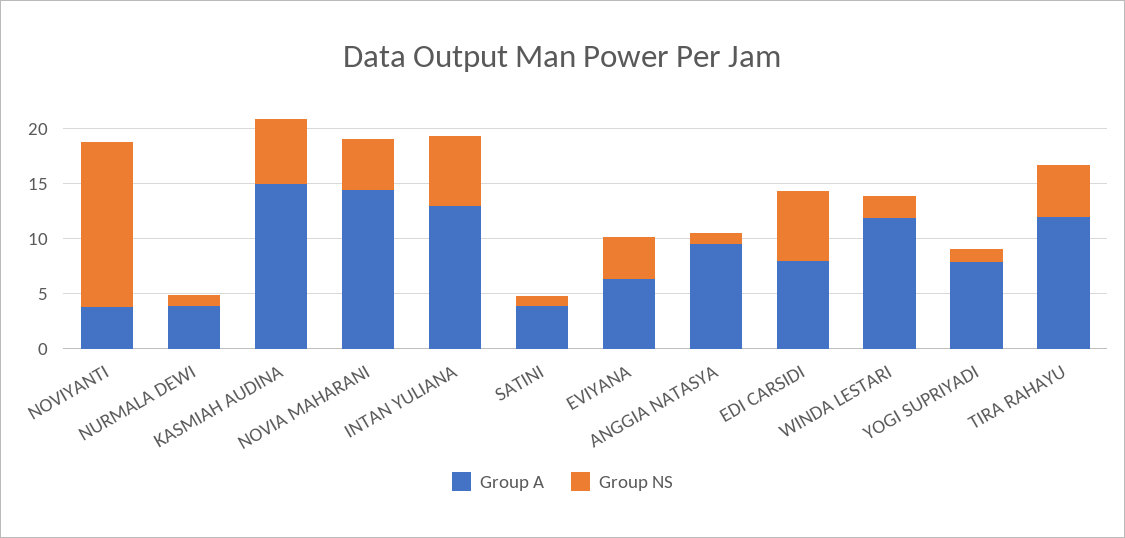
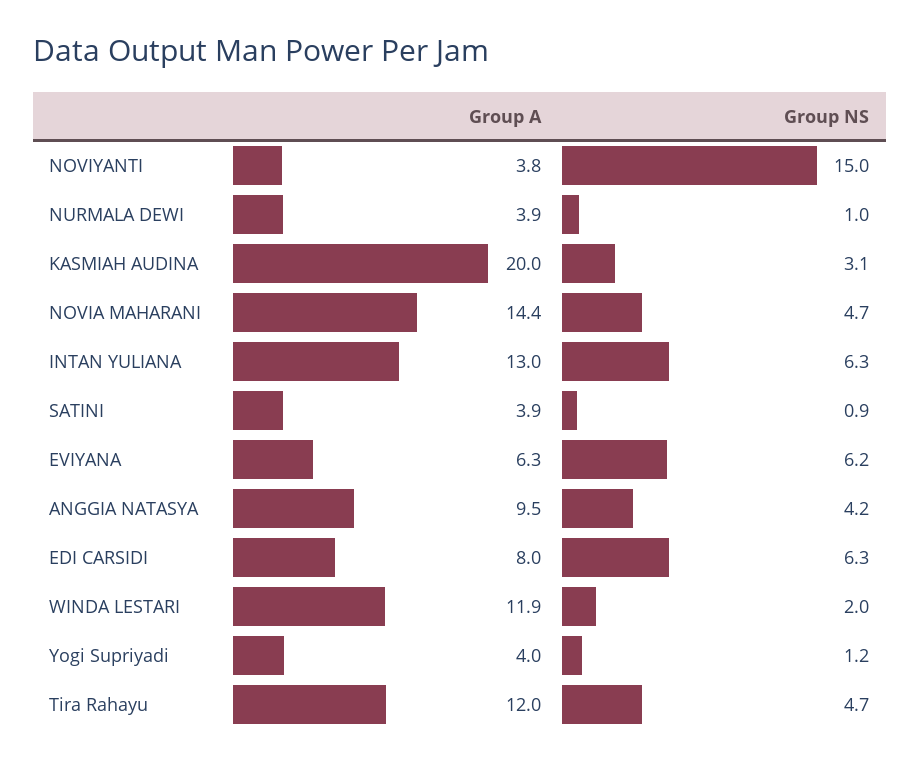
  {
    "Group A": {
      "NOVIYANTI": 3.8,
      "NURMALA DEWI": 3.9,
-     "KASMIAH AUDINA": 15,
+     "KASMIAH AUDINA": 20,
      "NOVIA MAHARANI": 14.4,
      "INTAN YULIANA": 13,
      "SATINI": 3.9,
      "EVIYANA": 6.3,
      "ANGGIA NATASYA": 9.5,
      "EDI CARSIDI": 8,
      "WINDA LESTARI": 11.9,
-     "YOGI SUPRIYADI": 8,
+     "YOGI SUPRIYADI": 4,
      "TIRA RAHAYU": 12
    },
    "Group NS": {
      "NOVIYANTI": 15,
      "NURMALA DEWI": 1,
-     "KASMIAH AUDINA": 6,
+     "KASMIAH AUDINA": 3.1,
      "NOVIA MAHARANI": 4.7,
      "INTAN YULIANA": 6.3,
      "SATINI": 0.9,
-     "EVIYANA": 4,
+     "EVIYANA": 6.2,
-     "ANGGIA NATASYA": 1,
+     "ANGGIA NATASYA": 4.2,
      "EDI CARSIDI": 6.3,
      "WINDA LESTARI": 2,
      "YOGI SUPRIYADI": 1.2,
      "TIRA RAHAYU": 4.7
    }
  }

